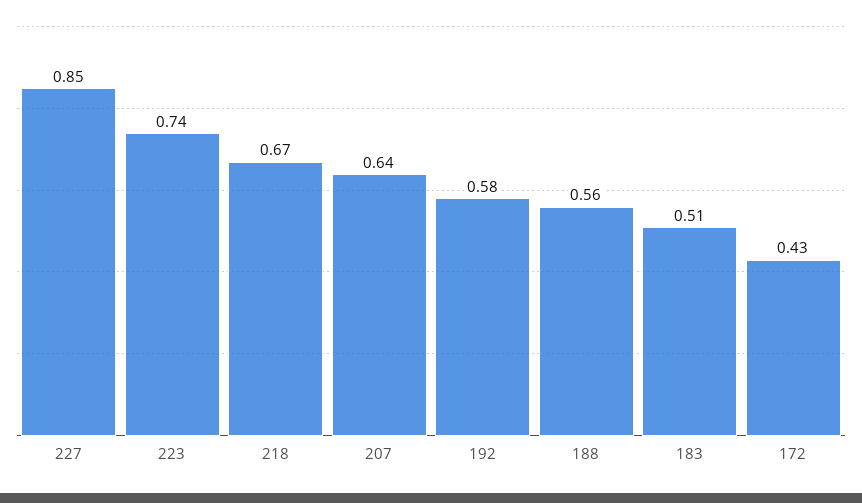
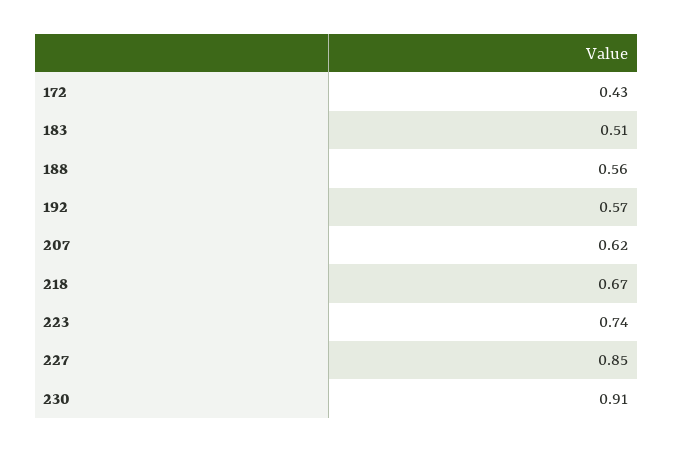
  {
    "227": 0.85,
    "223": 0.74,
    "218": 0.67,
-   "207": 0.64,
+   "207": 0.62,
-   "192": 0.58,
+   "192": 0.57,
    "188": 0.56,
    "183": 0.51,
-   "172": 0.43
+   "172": 0.43,
+   "230": 0.91
  }

